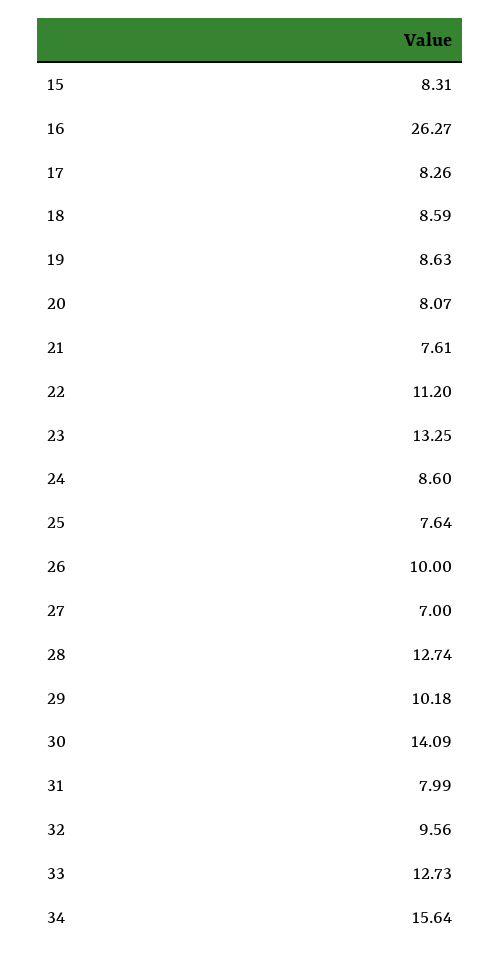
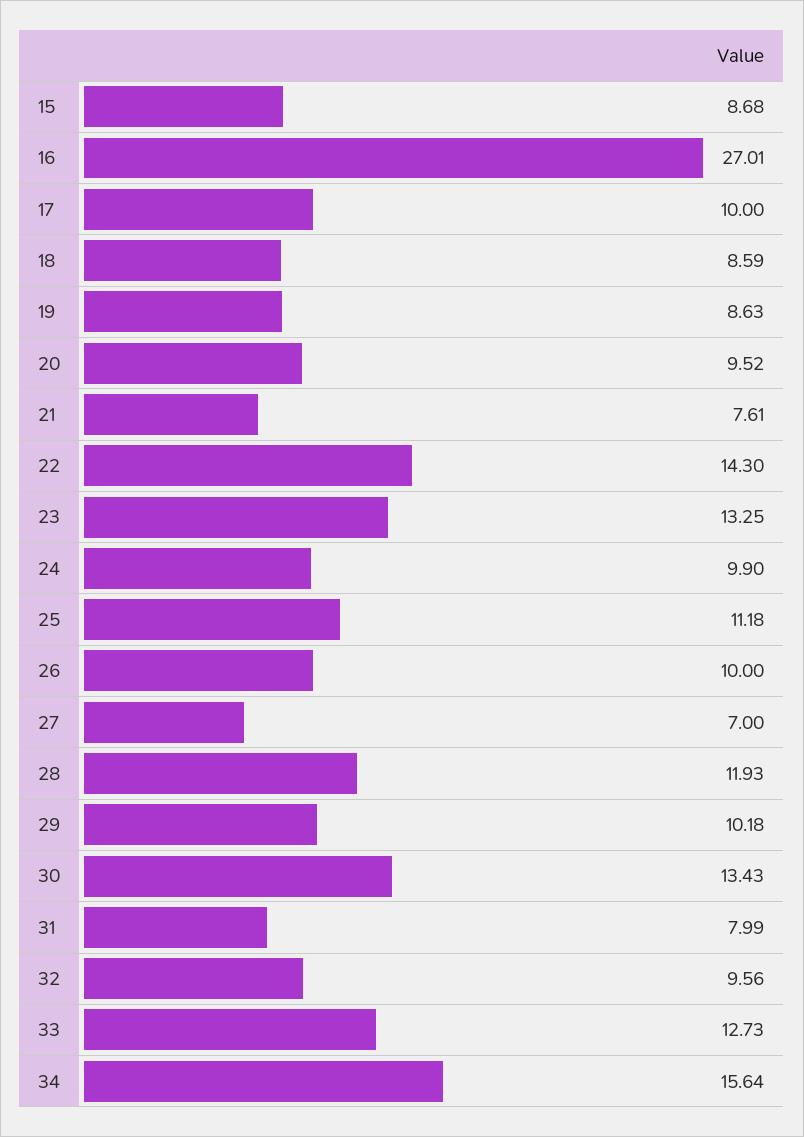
  {
-   "15": 8.31,
+   "15": 8.68,
-   "16": 26.27,
+   "16": 27.01,
-   "17": 8.26,
+   "17": 10,
    "18": 8.59,
    "19": 8.63,
-   "20": 8.07,
+   "20": 9.52,
    "21": 7.61,
-   "22": 11.2,
+   "22": 14.3,
    "23": 13.25,
-   "24": 8.6,
+   "24": 9.9,
-   "25": 7.64,
+   "25": 11.18,
    "26": 10,
    "27": 7,
-   "28": 12.74,
+   "28": 11.93,
    "29": 10.18,
-   "30": 14.09,
+   "30": 13.43,
    "31": 7.99,
    "32": 9.56,
    "33": 12.73,
    "34": 15.64
  }

